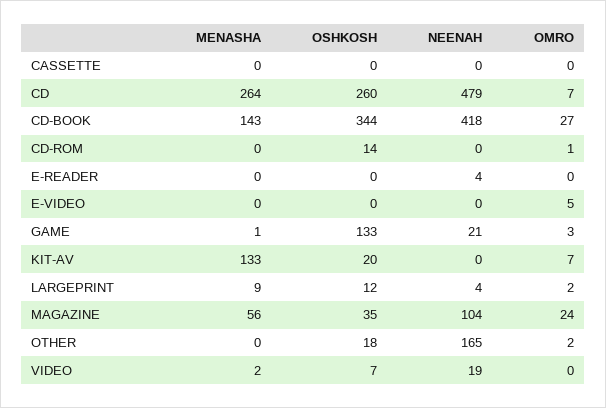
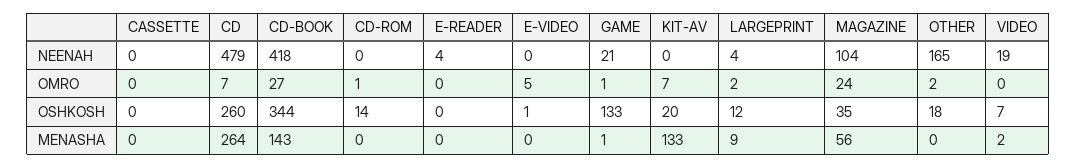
  {
    "MENASHA": {
      "CASSETTE": 0,
      "CD": 264,
      "CD-BOOK": 143,
      "CD-ROM": 0,
      "E-READER": 0,
      "E-VIDEO": 0,
      "GAME": 1,
      "KIT-AV": 133,
      "LARGEPRINT": 9,
      "MAGAZINE": 56,
      "OTHER": 0,
      "VIDEO": 2
    },
    "OSHKOSH": {
      "CASSETTE": 0,
      "CD": 260,
      "CD-BOOK": 344,
      "CD-ROM": 14,
      "E-READER": 0,
-     "E-VIDEO": 0,
+     "E-VIDEO": 1,
      "GAME": 133,
      "KIT-AV": 20,
      "LARGEPRINT": 12,
      "MAGAZINE": 35,
      "OTHER": 18,
      "VIDEO": 7
    },
    "NEENAH": {
      "CASSETTE": 0,
      "CD": 479,
      "CD-BOOK": 418,
      "CD-ROM": 0,
      "E-READER": 4,
      "E-VIDEO": 0,
      "GAME": 21,
      "KIT-AV": 0,
      "LARGEPRINT": 4,
      "MAGAZINE": 104,
      "OTHER": 165,
      "VIDEO": 19
    },
    "OMRO": {
      "CASSETTE": 0,
      "CD": 7,
      "CD-BOOK": 27,
      "CD-ROM": 1,
      "E-READER": 0,
      "E-VIDEO": 5,
-     "GAME": 3,
+     "GAME": 1,
      "KIT-AV": 7,
      "LARGEPRINT": 2,
      "MAGAZINE": 24,
      "OTHER": 2,
      "VIDEO": 0
    }
  }

